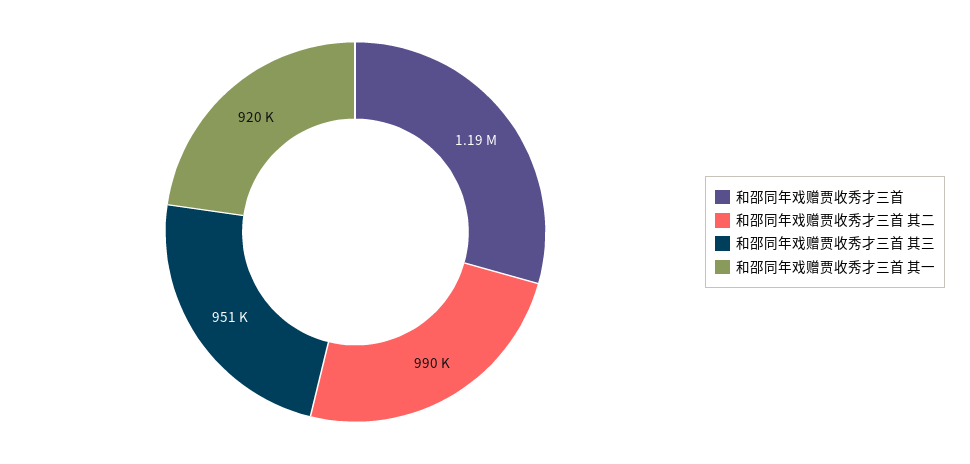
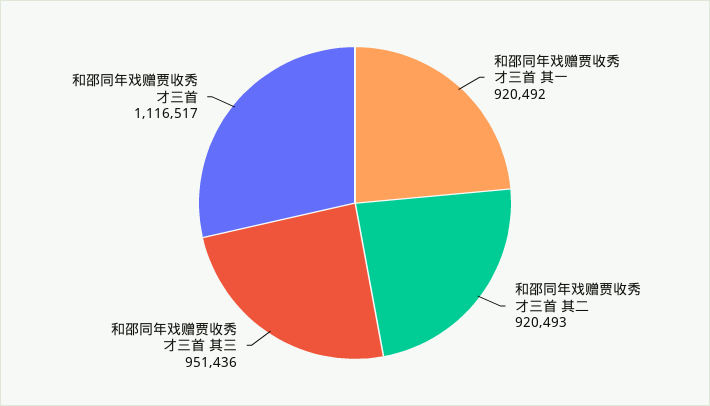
  {
-   "和邵同年戏赠贾收秀才三首": 1190000,
+   "和邵同年戏赠贾收秀才三首": 1116517,
-   "和邵同年戏赠贾收秀才三首 其二": 990000,
+   "和邵同年戏赠贾收秀才三首 其二": 920493,
    "和邵同年戏赠贾收秀才三首 其三": 951436,
    "和邵同年戏赠贾收秀才三首 其一": 920492
  }

